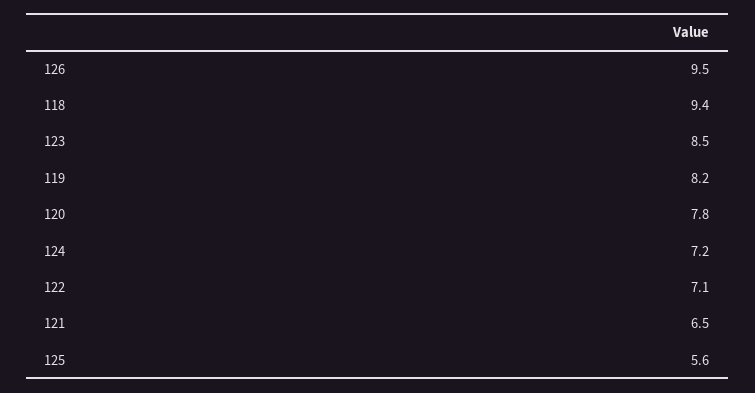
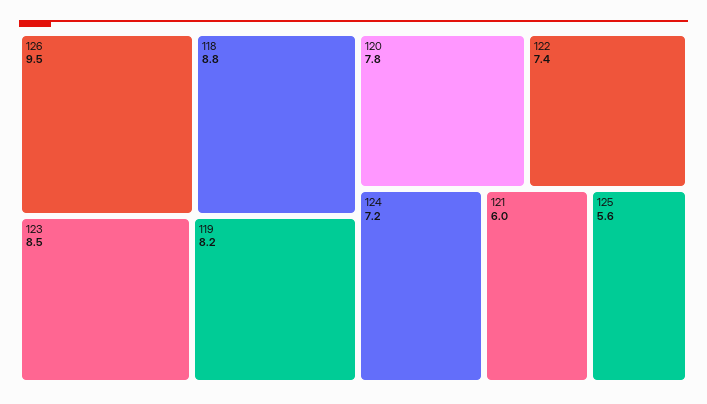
  {
    "126": 9.5,
-   "118": 9.4,
+   "118": 8.8,
    "123": 8.5,
    "119": 8.2,
    "120": 7.8,
    "124": 7.2,
-   "122": 7.1,
+   "122": 7.4,
-   "121": 6.5,
+   "121": 6,
    "125": 5.6
  }

